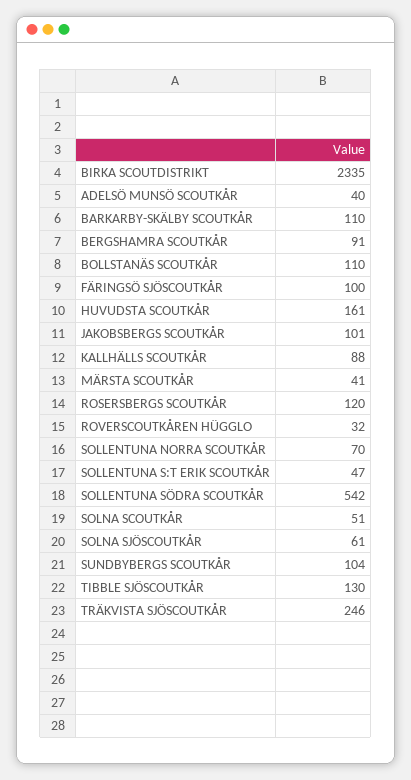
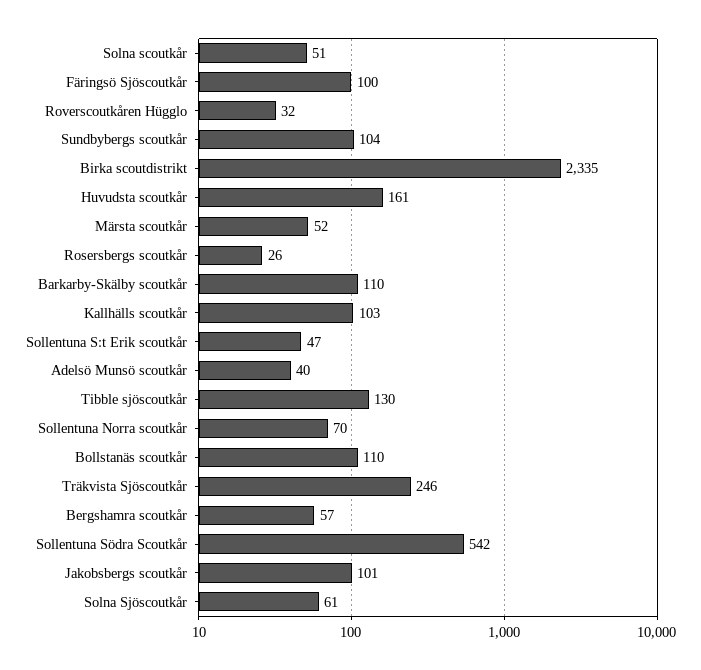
  {
    "BIRKA SCOUTDISTRIKT": 2335,
    "ADELSÖ MUNSÖ SCOUTKÅR": 40,
    "BARKARBY-SKÄLBY SCOUTKÅR": 110,
-   "BERGSHAMRA SCOUTKÅR": 91,
+   "BERGSHAMRA SCOUTKÅR": 57,
    "BOLLSTANÄS SCOUTKÅR": 110,
    "FÄRINGSÖ SJÖSCOUTKÅR": 100,
    "HUVUDSTA SCOUTKÅR": 161,
    "JAKOBSBERGS SCOUTKÅR": 101,
-   "KALLHÄLLS SCOUTKÅR": 88,
+   "KALLHÄLLS SCOUTKÅR": 103,
-   "MÄRSTA SCOUTKÅR": 41,
+   "MÄRSTA SCOUTKÅR": 52,
-   "ROSERSBERGS SCOUTKÅR": 120,
+   "ROSERSBERGS SCOUTKÅR": 26,
    "ROVERSCOUTKÅREN HÜGGLO": 32,
    "SOLLENTUNA NORRA SCOUTKÅR": 70,
    "SOLLENTUNA S:T ERIK SCOUTKÅR": 47,
    "SOLLENTUNA SÖDRA SCOUTKÅR": 542,
    "SOLNA SCOUTKÅR": 51,
    "SOLNA SJÖSCOUTKÅR": 61,
    "SUNDBYBERGS SCOUTKÅR": 104,
    "TIBBLE SJÖSCOUTKÅR": 130,
    "TRÄKVISTA SJÖSCOUTKÅR": 246
  }

